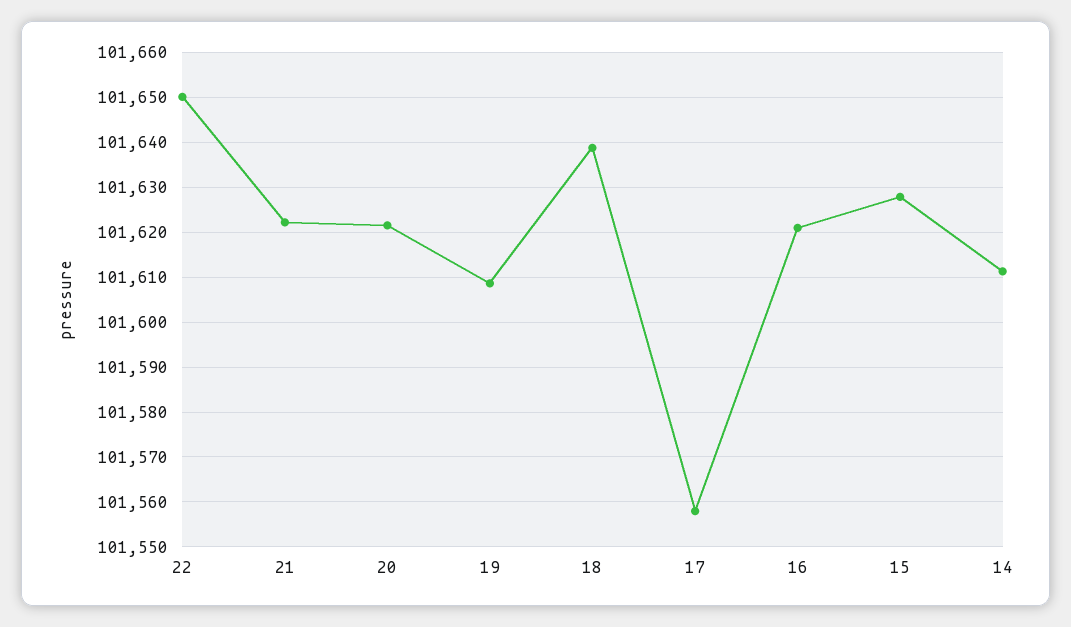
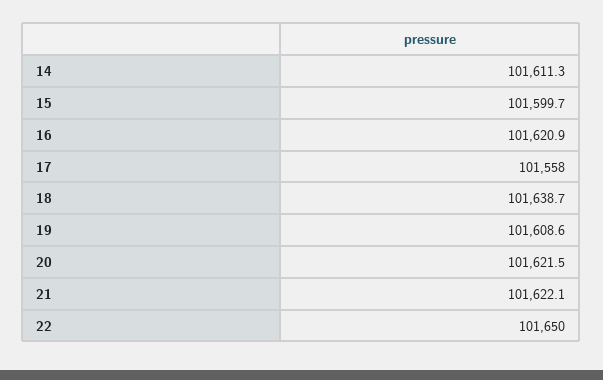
  {
    "22": 101650,
    "21": 101622.1,
    "20": 101621.5,
    "19": 101608.6,
    "18": 101638.7,
    "17": 101558,
    "16": 101620.9,
-   "15": 101628,
+   "15": 101599.7,
    "14": 101611.3
  }

